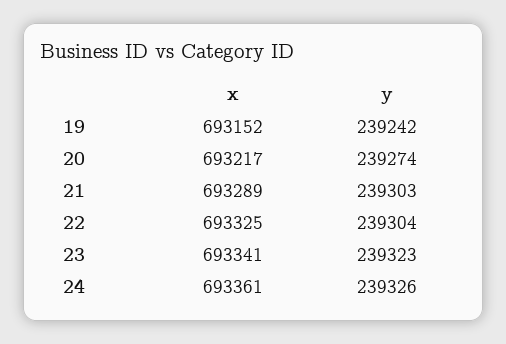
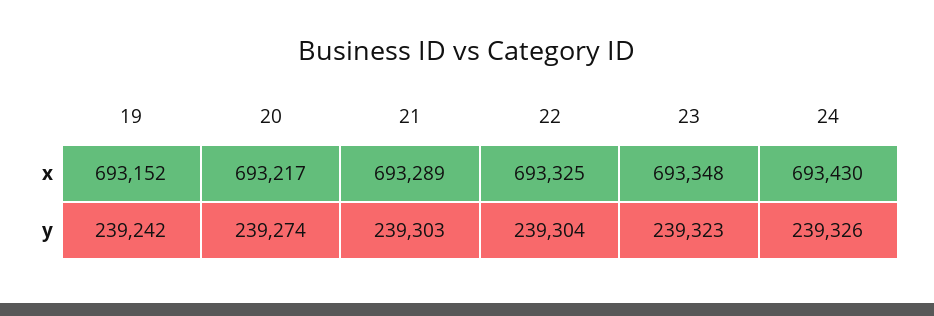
  {
    "x": {
      "19": 693152,
      "20": 693217,
      "21": 693289,
      "22": 693325,
-     "23": 693341,
+     "23": 693348,
-     "24": 693361
+     "24": 693430
    },
    "y": {
      "19": 239242,
      "20": 239274,
      "21": 239303,
      "22": 239304,
      "23": 239323,
      "24": 239326
    }
  }

